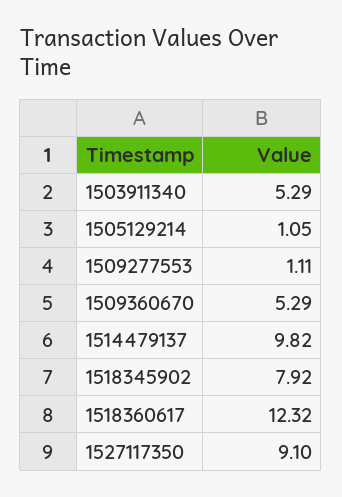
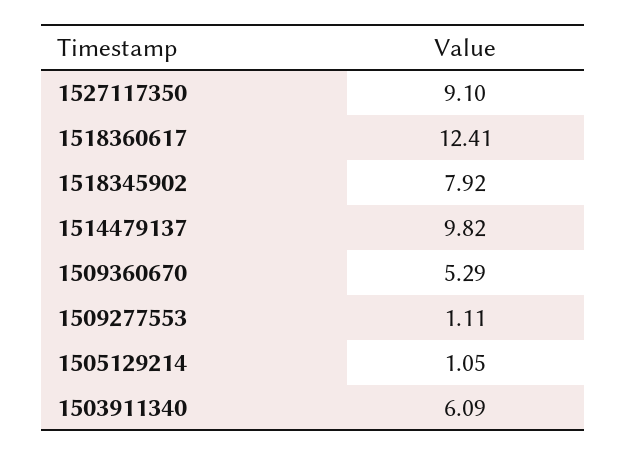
  {
-   "1503911340": 5.29,
+   "1503911340": 6.09,
    "1505129214": 1.05,
    "1509277553": 1.11,
    "1509360670": 5.29,
    "1514479137": 9.82,
    "1518345902": 7.92,
-   "1518360617": 12.32,
+   "1518360617": 12.41,
    "1527117350": 9.1
  }

